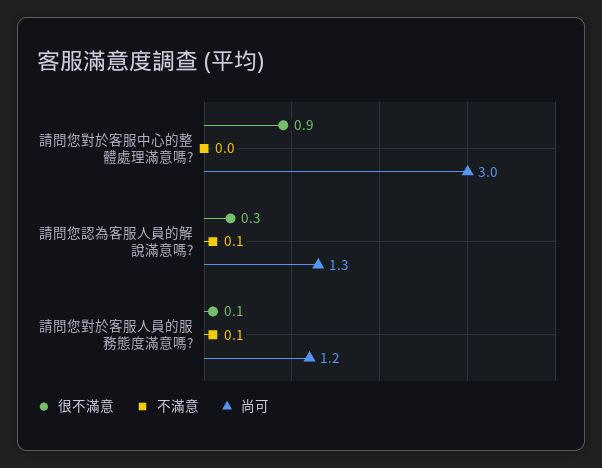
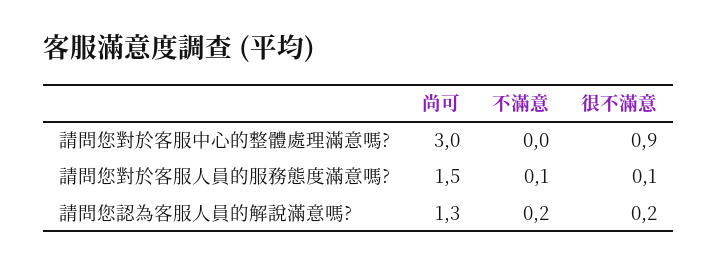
  {
    "很不滿意": {
      "請問您對於客服中心的整體處理滿意嗎?": 0.9,
-     "請問您認為客服人員的解說滿意嗎?": 0.3,
+     "請問您認為客服人員的解說滿意嗎?": 0.2,
      "請問您對於客服人員的服務態度滿意嗎?": 0.1
    },
    "不滿意": {
      "請問您對於客服中心的整體處理滿意嗎?": 0,
-     "請問您認為客服人員的解說滿意嗎?": 0.1,
+     "請問您認為客服人員的解說滿意嗎?": 0.2,
      "請問您對於客服人員的服務態度滿意嗎?": 0.1
    },
    "尚可": {
      "請問您對於客服中心的整體處理滿意嗎?": 3,
      "請問您認為客服人員的解說滿意嗎?": 1.3,
-     "請問您對於客服人員的服務態度滿意嗎?": 1.2
+     "請問您對於客服人員的服務態度滿意嗎?": 1.5
    }
  }

